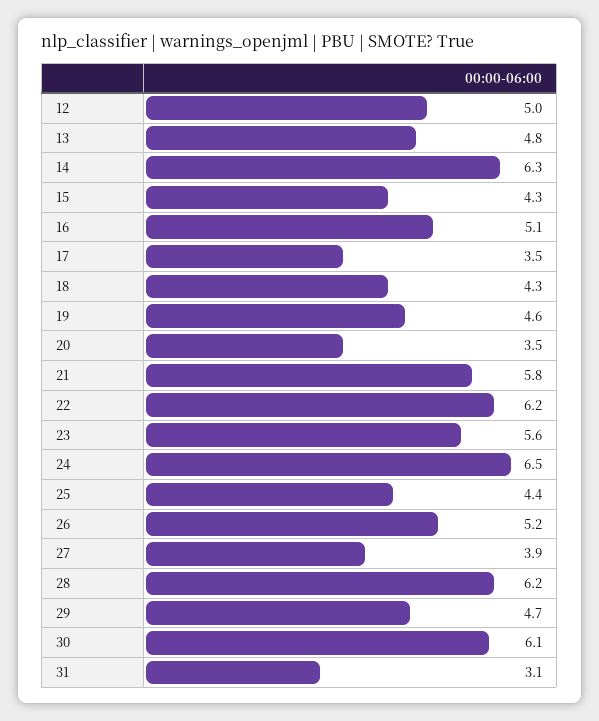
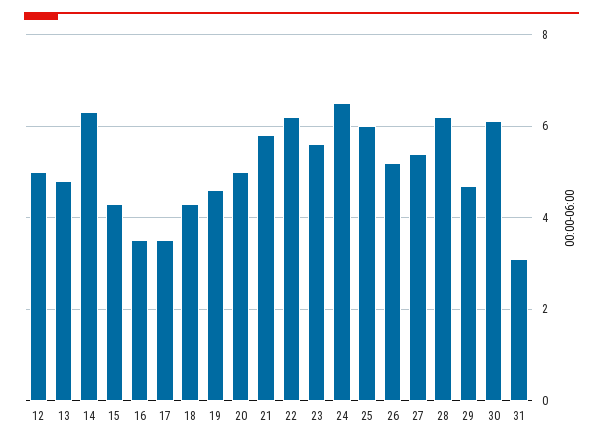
  {
    "12": 5,
    "13": 4.8,
    "14": 6.3,
    "15": 4.3,
-   "16": 5.1,
+   "16": 3.5,
    "17": 3.5,
    "18": 4.3,
    "19": 4.6,
-   "20": 3.5,
+   "20": 5,
    "21": 5.8,
    "22": 6.2,
    "23": 5.6,
    "24": 6.5,
-   "25": 4.4,
+   "25": 6,
    "26": 5.2,
-   "27": 3.9,
+   "27": 5.5,
    "28": 6.2,
    "29": 4.7,
    "30": 6.1,
    "31": 3.1
  }

